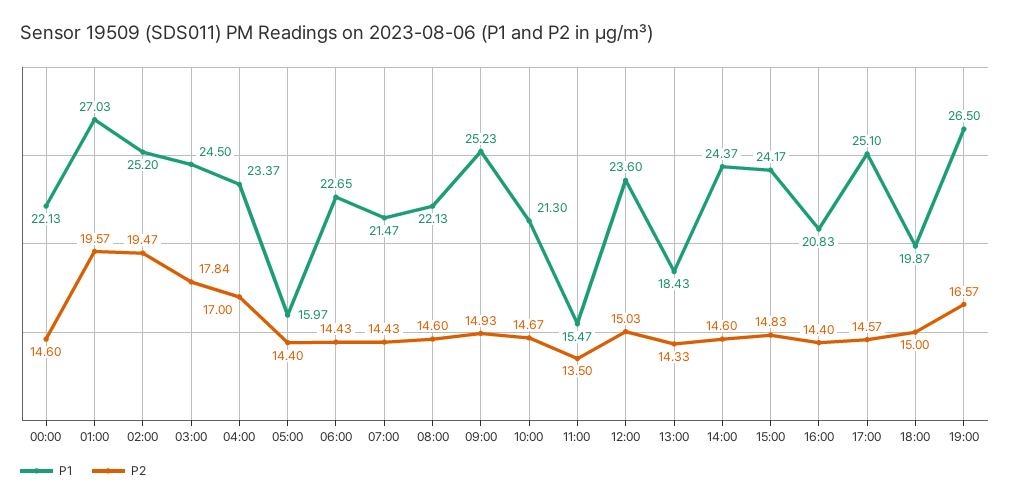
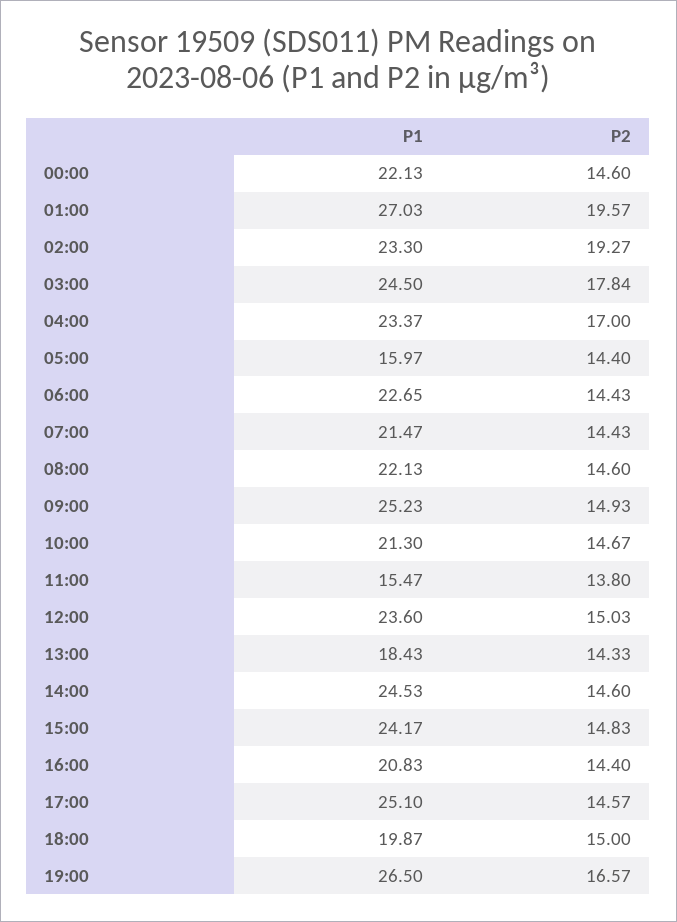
  {
    "P1": {
      "00:00": 22.13,
      "01:00": 27.03,
-     "02:00": 25.2,
+     "02:00": 23.3,
      "03:00": 24.5,
      "04:00": 23.37,
      "05:00": 15.97,
      "06:00": 22.65,
      "07:00": 21.47,
      "08:00": 22.13,
      "09:00": 25.23,
      "10:00": 21.3,
      "11:00": 15.47,
      "12:00": 23.6,
      "13:00": 18.43,
-     "14:00": 24.37,
+     "14:00": 24.53,
      "15:00": 24.17,
      "16:00": 20.83,
      "17:00": 25.1,
      "18:00": 19.87,
      "19:00": 26.5
    },
    "P2": {
      "00:00": 14.6,
      "01:00": 19.57,
-     "02:00": 19.47,
+     "02:00": 19.27,
      "03:00": 17.84,
      "04:00": 17,
      "05:00": 14.4,
      "06:00": 14.43,
      "07:00": 14.43,
      "08:00": 14.6,
      "09:00": 14.93,
      "10:00": 14.67,
-     "11:00": 13.5,
+     "11:00": 13.8,
      "12:00": 15.03,
      "13:00": 14.33,
      "14:00": 14.6,
      "15:00": 14.83,
      "16:00": 14.4,
      "17:00": 14.57,
      "18:00": 15,
      "19:00": 16.57
    }
  }

